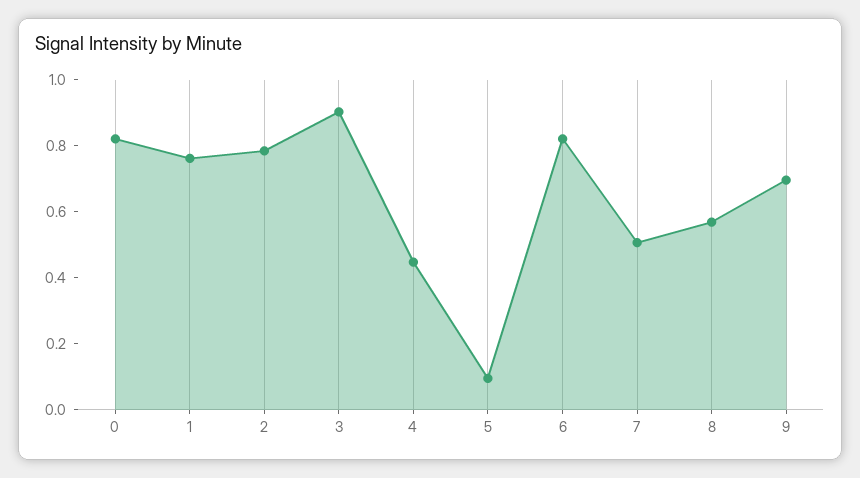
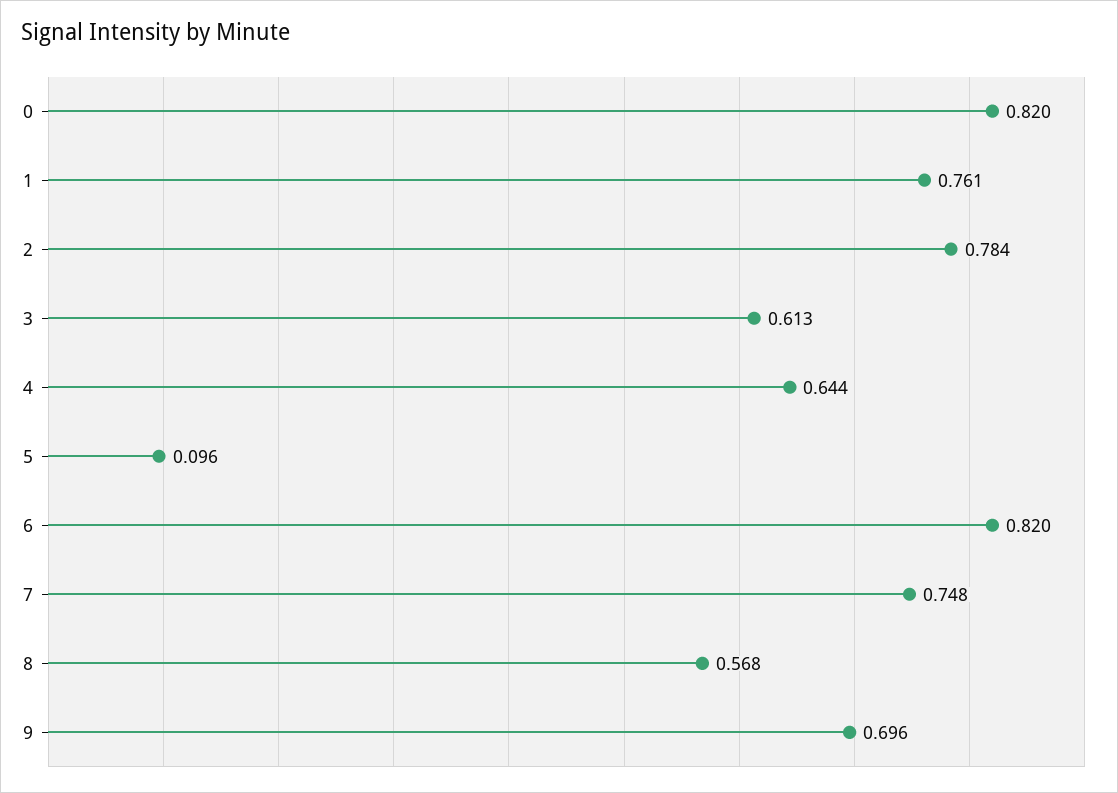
  {
    "0": 0.82,
    "1": 0.761,
    "2": 0.784,
-   "3": 0.9,
+   "3": 0.613,
-   "4": 0.45,
+   "4": 0.644,
    "5": 0.096,
    "6": 0.82,
-   "7": 0.5,
+   "7": 0.748,
    "8": 0.568,
    "9": 0.696
  }

